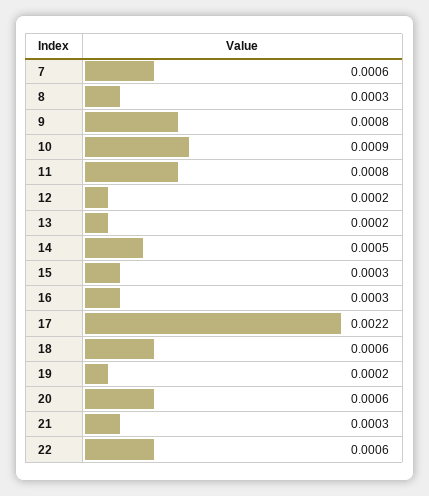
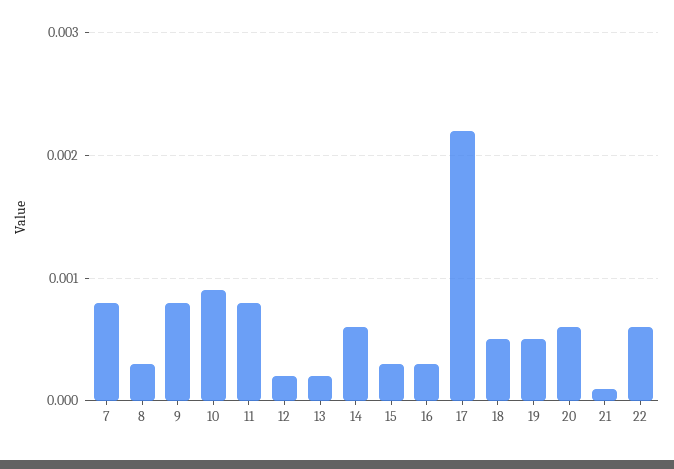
  {
-   "7": 0.0006,
+   "7": 0.0008,
    "8": 0.0003,
    "9": 0.0008,
    "10": 0.0009,
    "11": 0.0008,
    "12": 0.0002,
    "13": 0.0002,
-   "14": 0.0005,
+   "14": 0.0006,
    "15": 0.0003,
    "16": 0.0003,
    "17": 0.0022,
-   "18": 0.0006,
+   "18": 0.0005,
-   "19": 0.0002,
+   "19": 0.0005,
    "20": 0.0006,
-   "21": 0.0003,
+   "21": 0.0001,
    "22": 0.0006
  }

